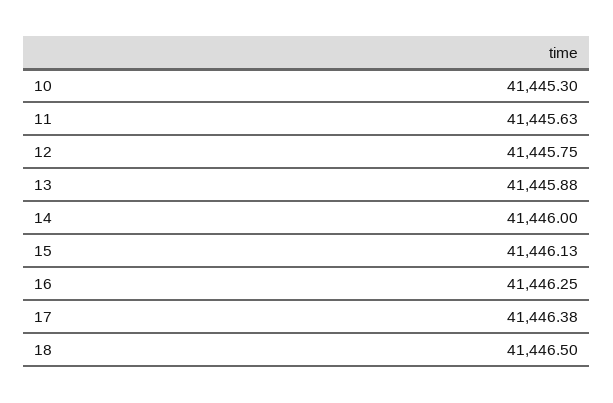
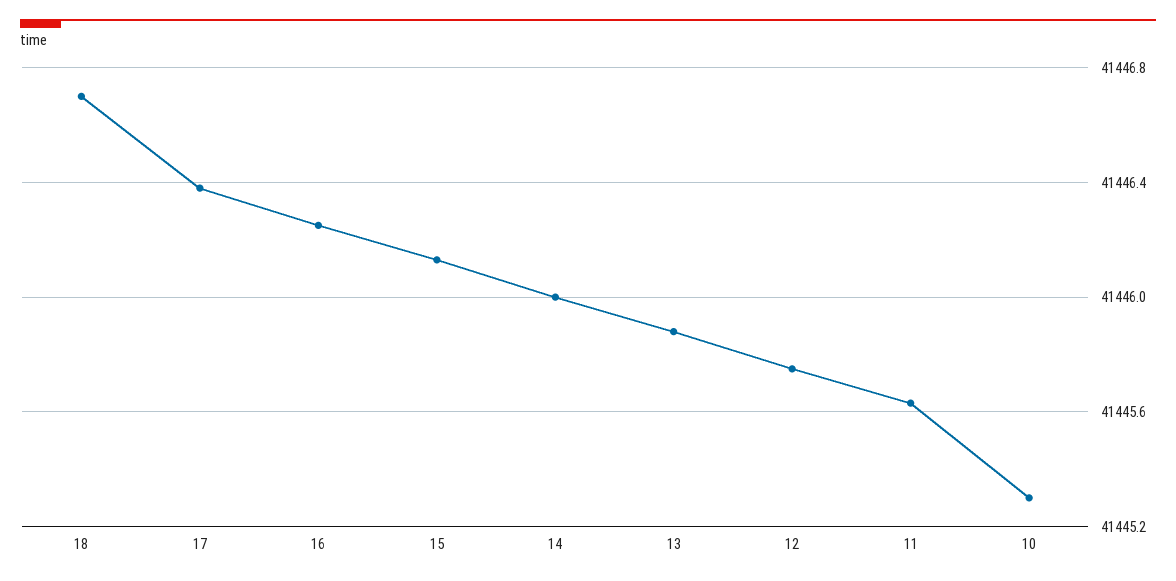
  {
    "10": 41445.3,
    "11": 41445.63,
    "12": 41445.75,
    "13": 41445.88,
    "14": 41446,
    "15": 41446.13,
    "16": 41446.25,
    "17": 41446.38,
-   "18": 41446.5
+   "18": 41446.7
  }

